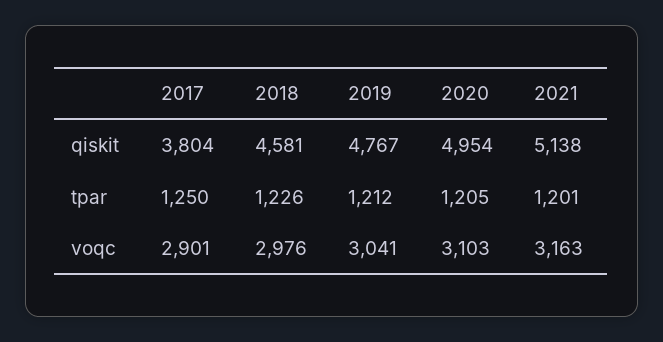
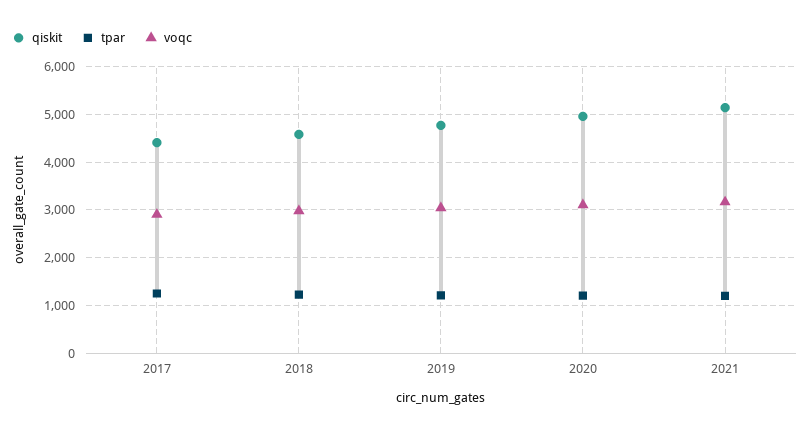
  {
    "qiskit": {
-     "2017": 3804,
+     "2017": 4400,
      "2018": 4581,
      "2019": 4767,
      "2020": 4954,
      "2021": 5138
    },
    "tpar": {
      "2017": 1250,
      "2018": 1226,
      "2019": 1212,
      "2020": 1205,
      "2021": 1201
    },
    "voqc": {
      "2017": 2901,
      "2018": 2976,
      "2019": 3041,
      "2020": 3103,
      "2021": 3163
    }
  }

